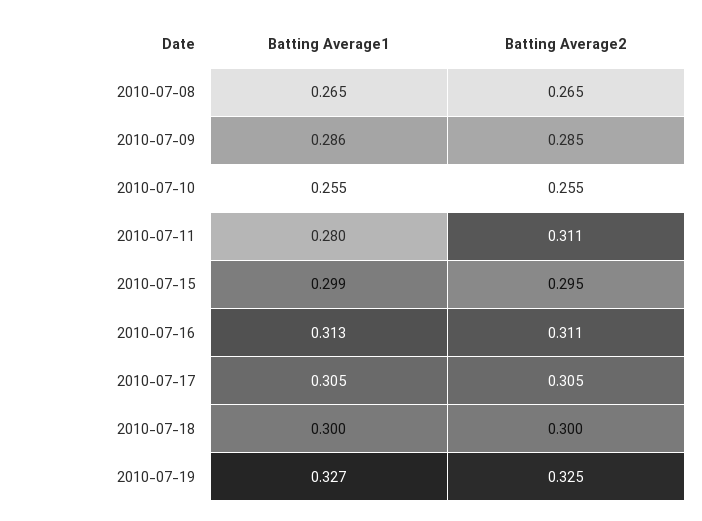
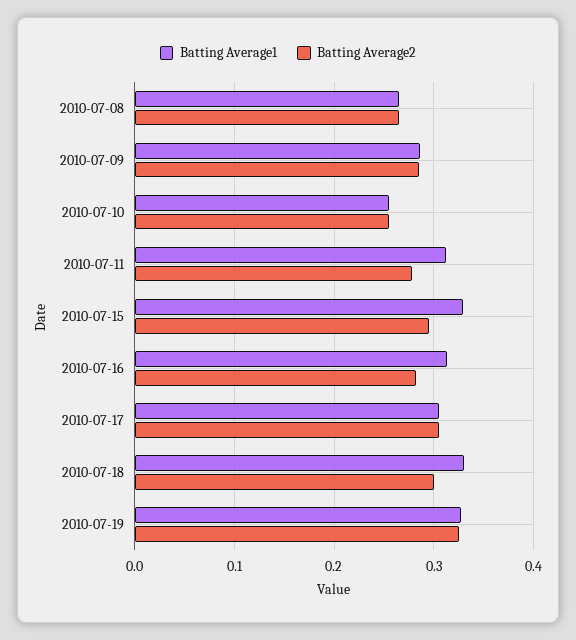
  {
    "Batting Average1": {
      "2010-07-08": 0.265,
      "2010-07-09": 0.286,
      "2010-07-10": 0.255,
-     "2010-07-11": 0.28,
+     "2010-07-11": 0.31,
-     "2010-07-15": 0.299,
+     "2010-07-15": 0.33,
      "2010-07-16": 0.313,
      "2010-07-17": 0.305,
-     "2010-07-18": 0.3,
+     "2010-07-18": 0.33,
      "2010-07-19": 0.327
    },
    "Batting Average2": {
      "2010-07-08": 0.265,
      "2010-07-09": 0.285,
      "2010-07-10": 0.255,
-     "2010-07-11": 0.311,
+     "2010-07-11": 0.28,
      "2010-07-15": 0.295,
-     "2010-07-16": 0.311,
+     "2010-07-16": 0.28,
      "2010-07-17": 0.305,
      "2010-07-18": 0.3,
      "2010-07-19": 0.325
    }
  }

